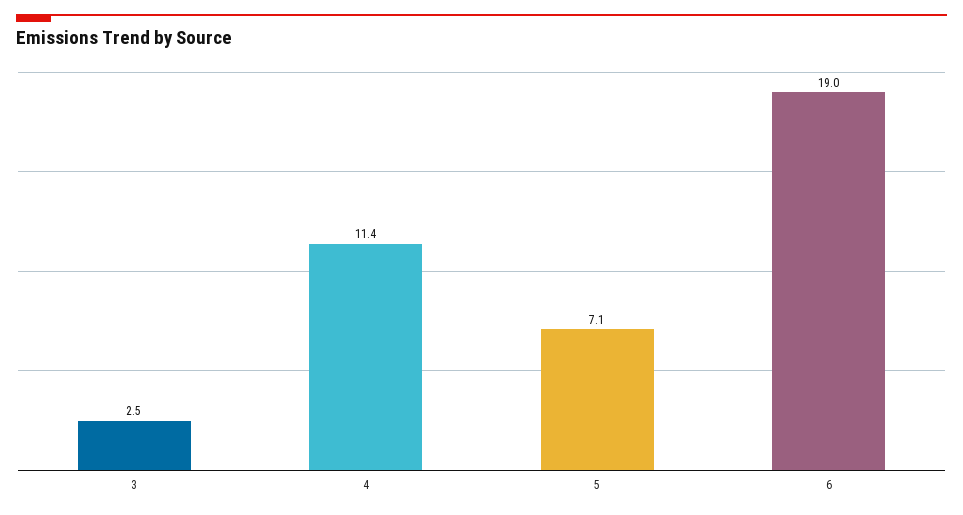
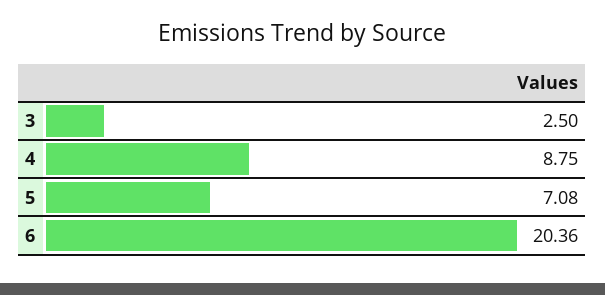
  {
    "3": 2.5,
-   "4": 11.4,
+   "4": 8.75,
    "5": 7.08,
-   "6": 19
+   "6": 20.36
  }

